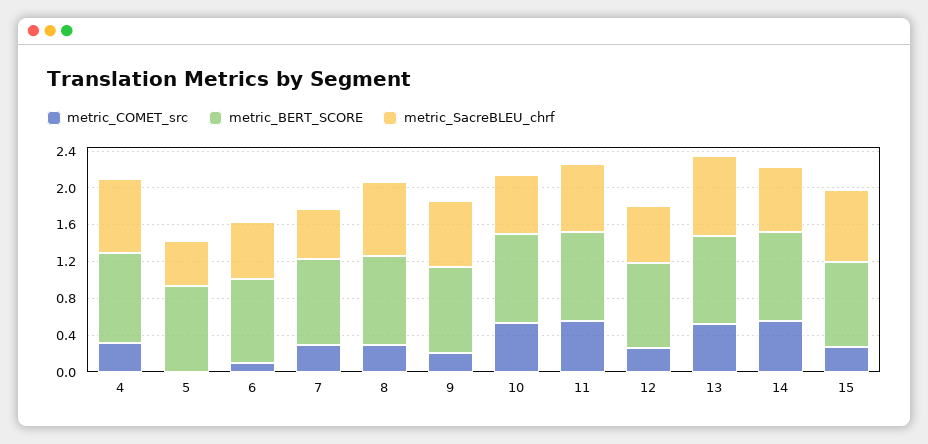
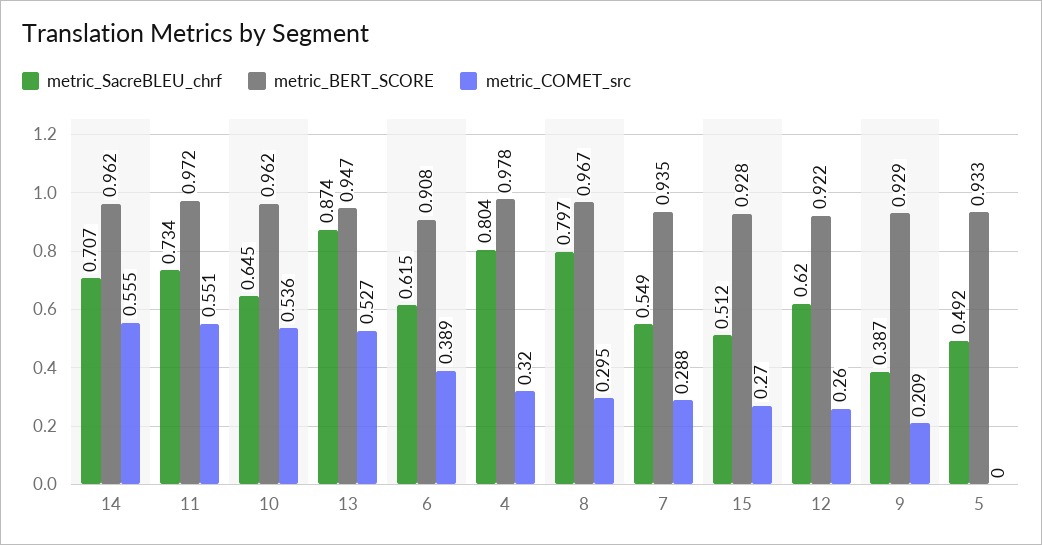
  {
    "metric_COMET_src": {
      "4": 0.32,
      "5": 0,
-     "6": 0.1,
+     "6": 0.389,
      "7": 0.288,
      "8": 0.295,
      "9": 0.209,
      "10": 0.536,
      "11": 0.551,
      "12": 0.26,
      "13": 0.527,
      "14": 0.555,
      "15": 0.27
    },
    "metric_BERT_SCORE": {
      "4": 0.978,
      "5": 0.933,
      "6": 0.908,
      "7": 0.935,
      "8": 0.967,
      "9": 0.929,
      "10": 0.962,
      "11": 0.972,
      "12": 0.922,
      "13": 0.947,
      "14": 0.962,
      "15": 0.928
    },
    "metric_SacreBLEU_chrf": {
      "4": 0.804,
      "5": 0.492,
      "6": 0.615,
      "7": 0.549,
      "8": 0.797,
-     "9": 0.7,
+     "9": 0.387,
      "10": 0.645,
      "11": 0.734,
      "12": 0.62,
      "13": 0.874,
      "14": 0.707,
-     "15": 0.8
+     "15": 0.512
    }
  }

